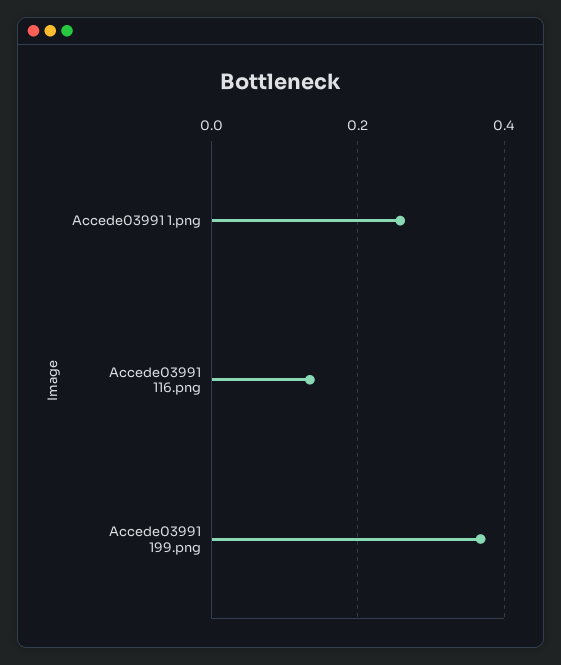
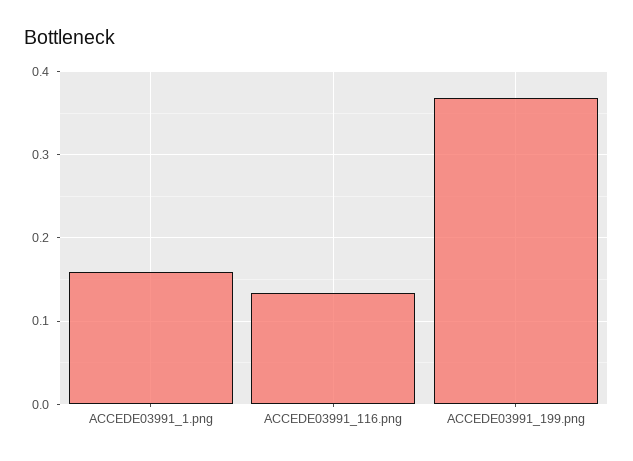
  {
-   "Accede03991 1.png": 0.26,
+   "Accede03991 1.png": 0.16,
    "Accede03991 116.png": 0.13,
    "Accede03991 199.png": 0.37
  }

